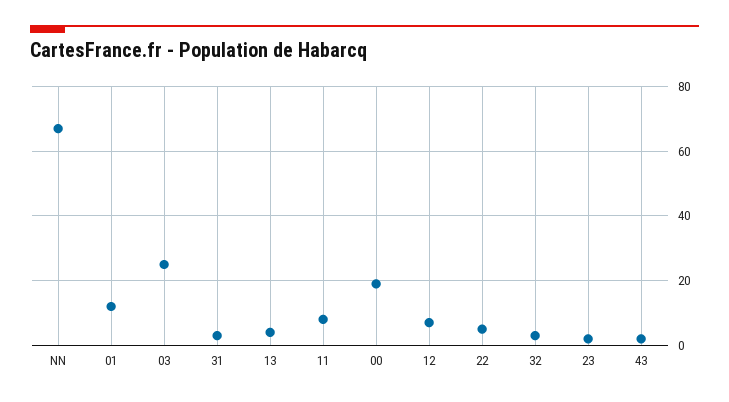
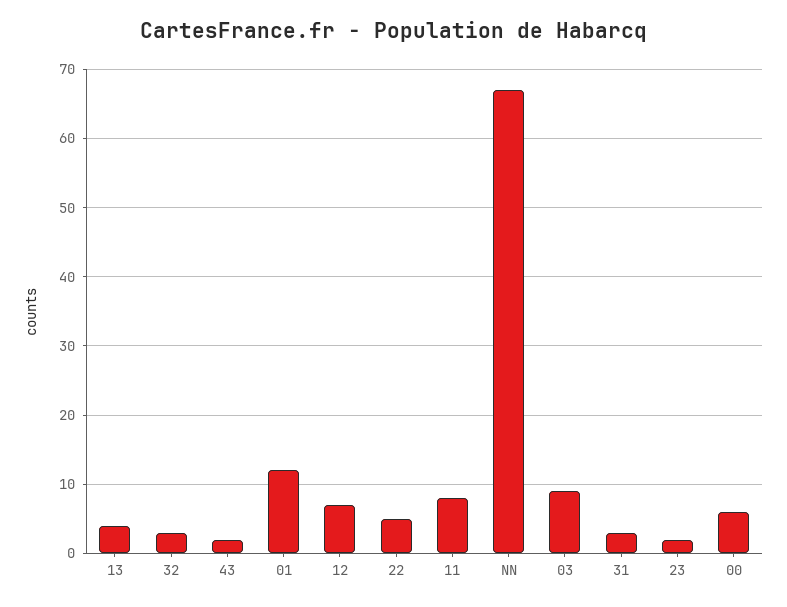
  {
    "NN": 67,
    "01": 12,
-   "03": 25,
+   "03": 9,
    "31": 3,
    "13": 4,
    "11": 8,
-   "00": 20,
+   "00": 6,
    "12": 7,
    "22": 5,
    "32": 3,
    "23": 2,
    "43": 2
  }

